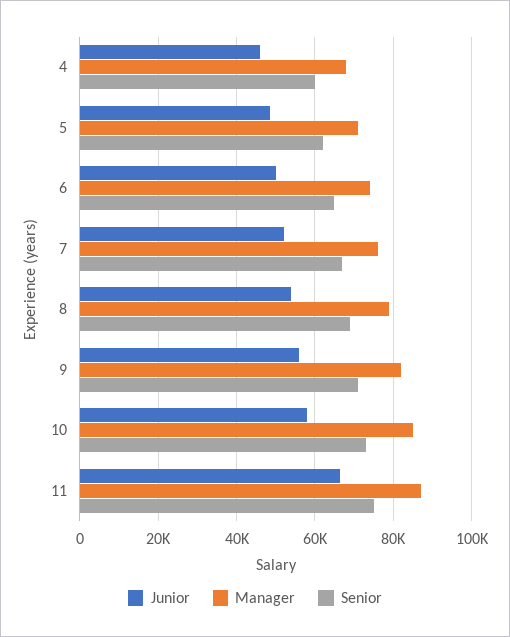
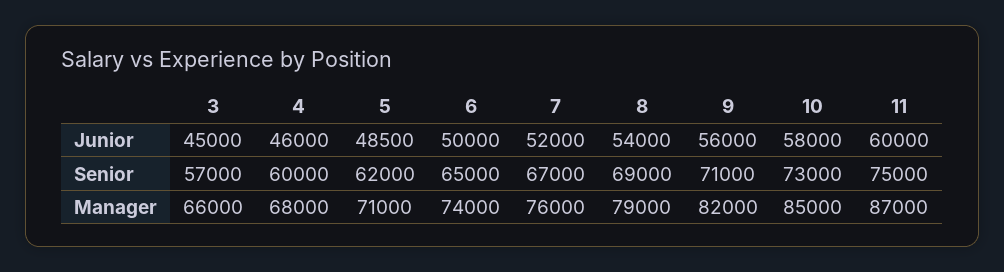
  {
    "Junior": {
      "4": 46000,
      "5": 48500,
      "6": 50000,
      "7": 52000,
      "8": 54000,
      "9": 56000,
      "10": 58000,
-     "11": 66000
+     "11": 60000,
+     "3": 45000
    },
    "Manager": {
      "4": 68000,
      "5": 71000,
      "6": 74000,
      "7": 76000,
      "8": 79000,
      "9": 82000,
      "10": 85000,
-     "11": 87000
+     "11": 87000,
+     "3": 66000
    },
    "Senior": {
      "4": 60000,
      "5": 62000,
      "6": 65000,
      "7": 67000,
      "8": 69000,
      "9": 71000,
      "10": 73000,
-     "11": 75000
+     "11": 75000,
+     "3": 57000
    }
  }

